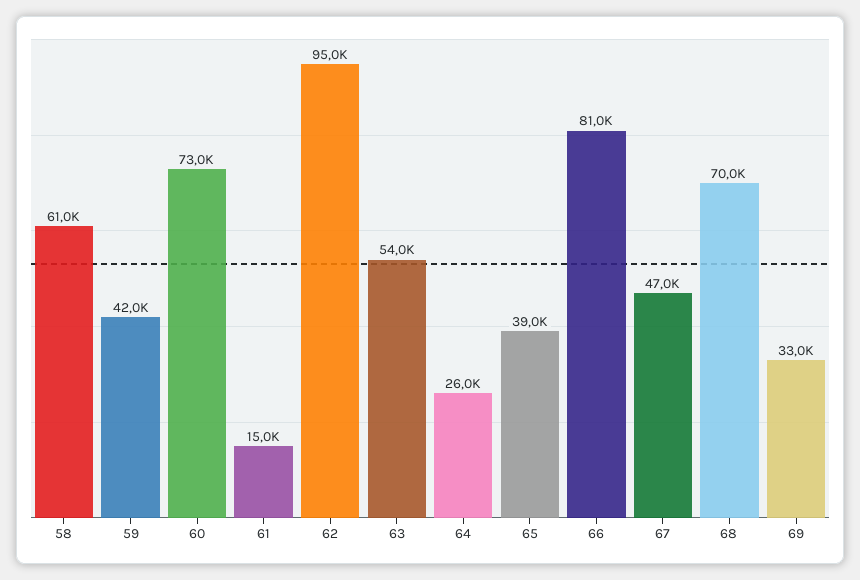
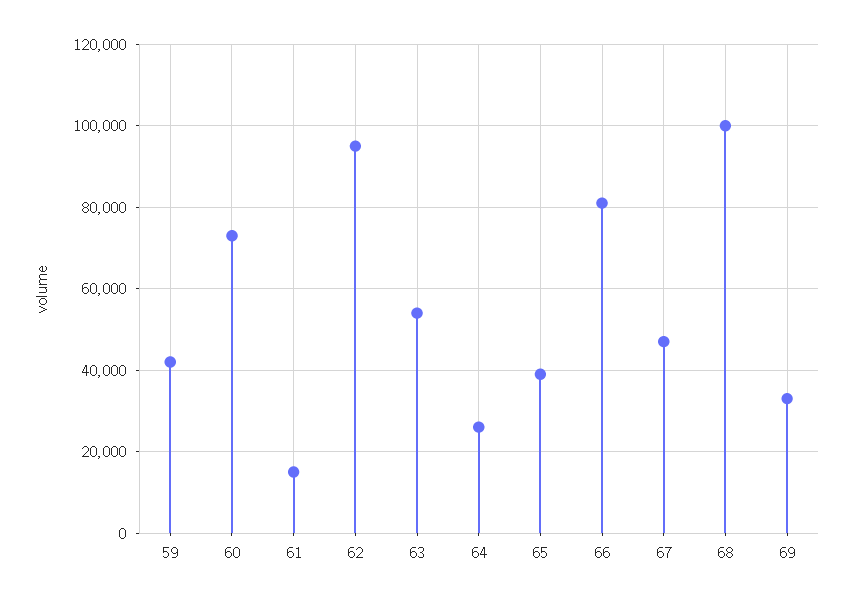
  {
-   "58": 61000,
    "59": 42000,
    "60": 73000,
    "61": 15000,
    "62": 95000,
    "63": 54000,
    "64": 26000,
    "65": 39000,
    "66": 81000,
    "67": 47000,
-   "68": 70000,
+   "68": 100000,
    "69": 33000
  }

